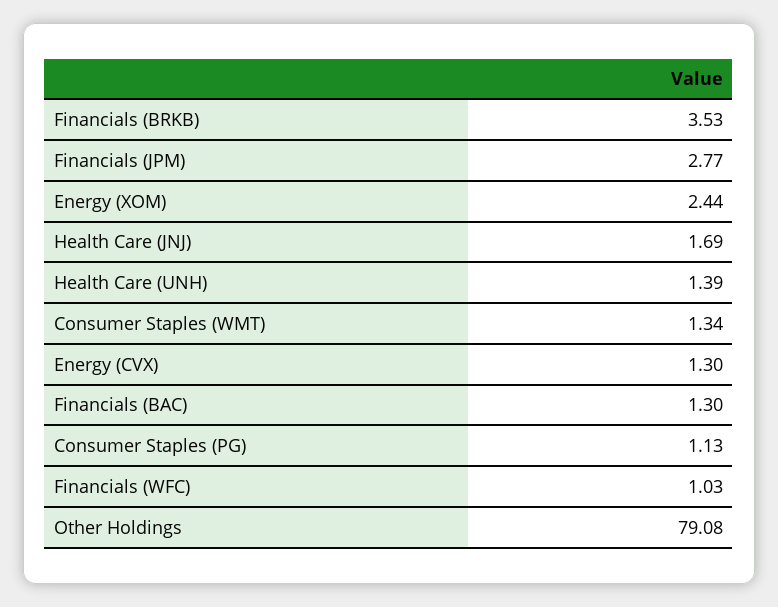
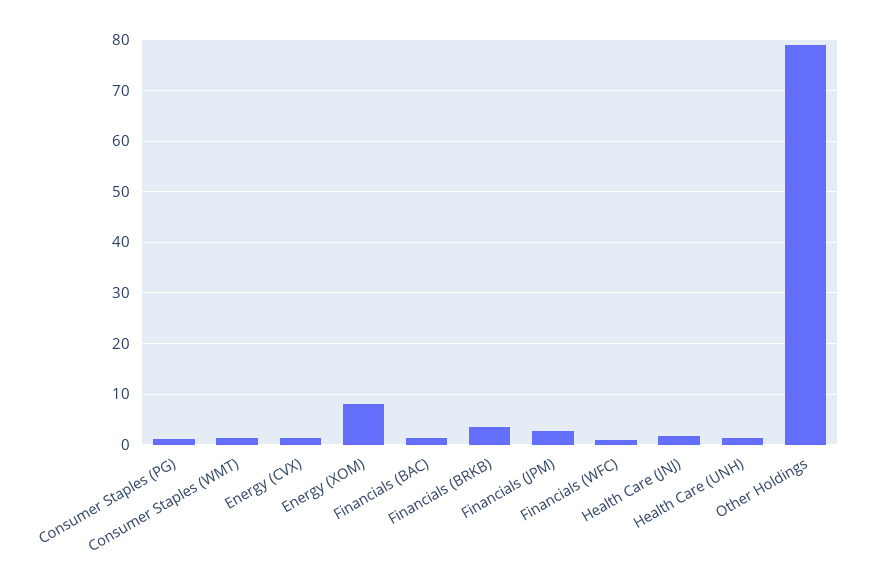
  {
    "Financials (BRKB)": 3.53,
    "Financials (JPM)": 2.77,
-   "Energy (XOM)": 2.44,
+   "Energy (XOM)": 8,
    "Health Care (JNJ)": 1.69,
    "Health Care (UNH)": 1.39,
    "Consumer Staples (WMT)": 1.34,
    "Energy (CVX)": 1.3,
    "Financials (BAC)": 1.3,
    "Consumer Staples (PG)": 1.13,
    "Financials (WFC)": 1.03,
    "Other Holdings": 79.08
  }

